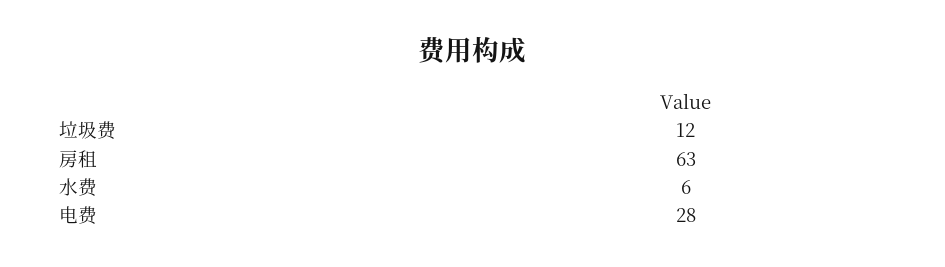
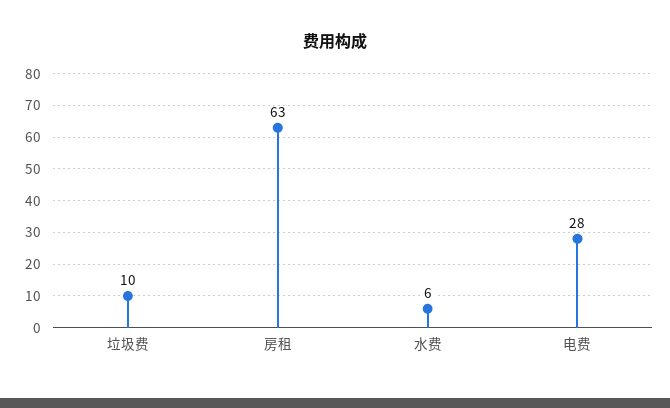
  {
-   "垃圾费": 12,
+   "垃圾费": 10,
    "房租": 63,
    "水费": 6,
    "电费": 28
  }

